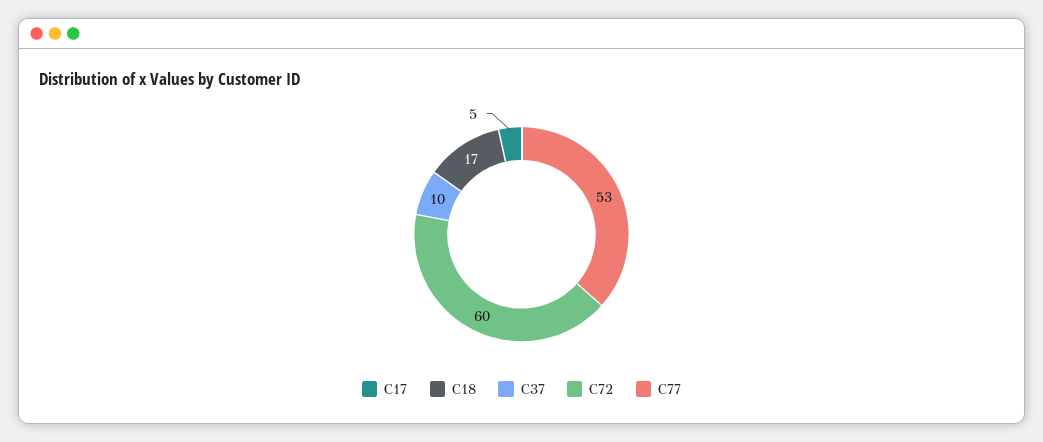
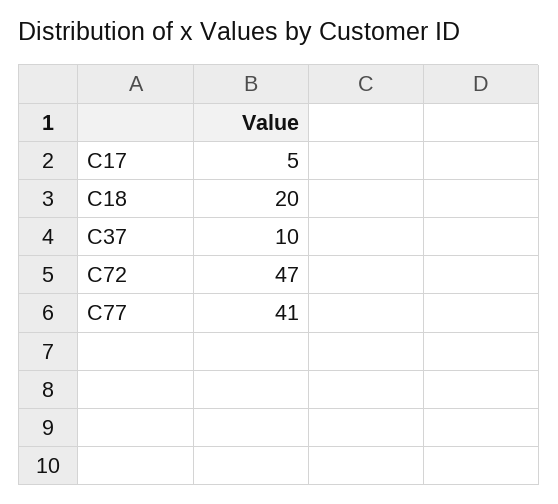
  {
    "C17": 5,
-   "C18": 17,
+   "C18": 20,
    "C37": 10,
-   "C72": 60,
+   "C72": 47,
-   "C77": 53
+   "C77": 41
  }

